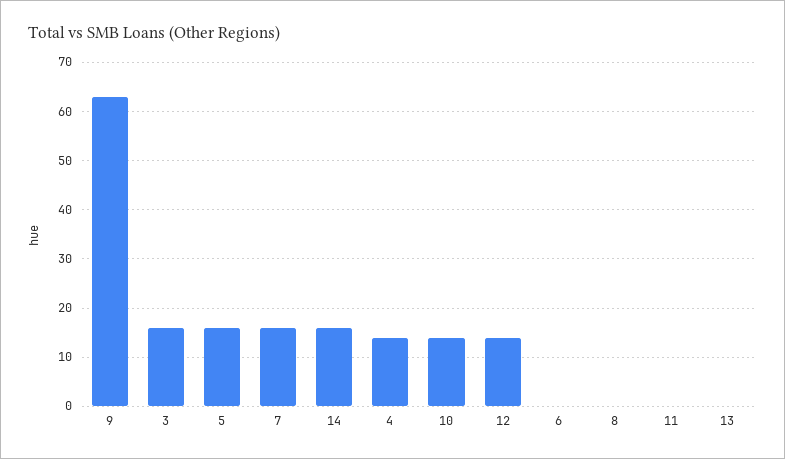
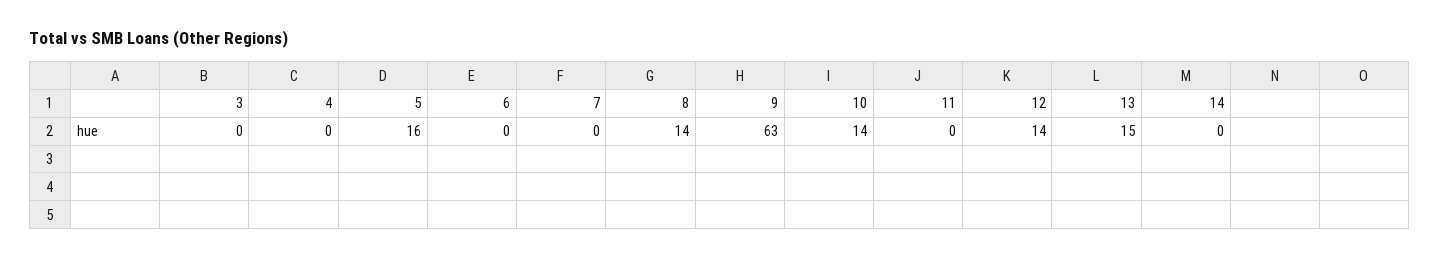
  {
    "9": 63,
-   "3": 15,
+   "3": 0,
    "5": 16,
-   "7": 15,
+   "7": 0,
-   "14": 15,
+   "14": 0,
-   "4": 15,
+   "4": 0,
    "10": 14,
    "12": 14,
    "6": 0,
-   "8": 0,
+   "8": 14,
    "11": 0,
-   "13": 0
+   "13": 15
  }

